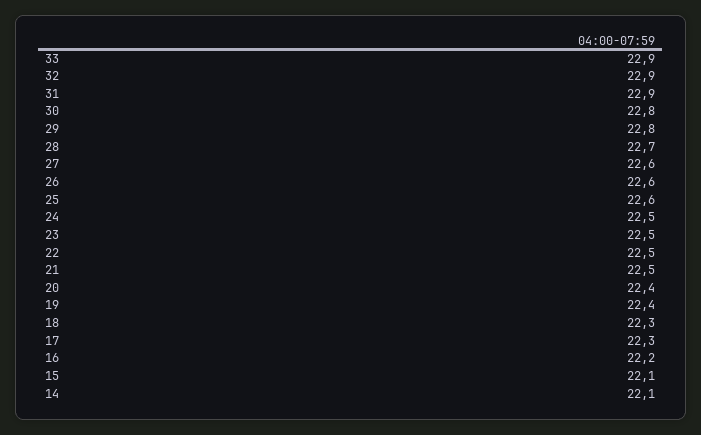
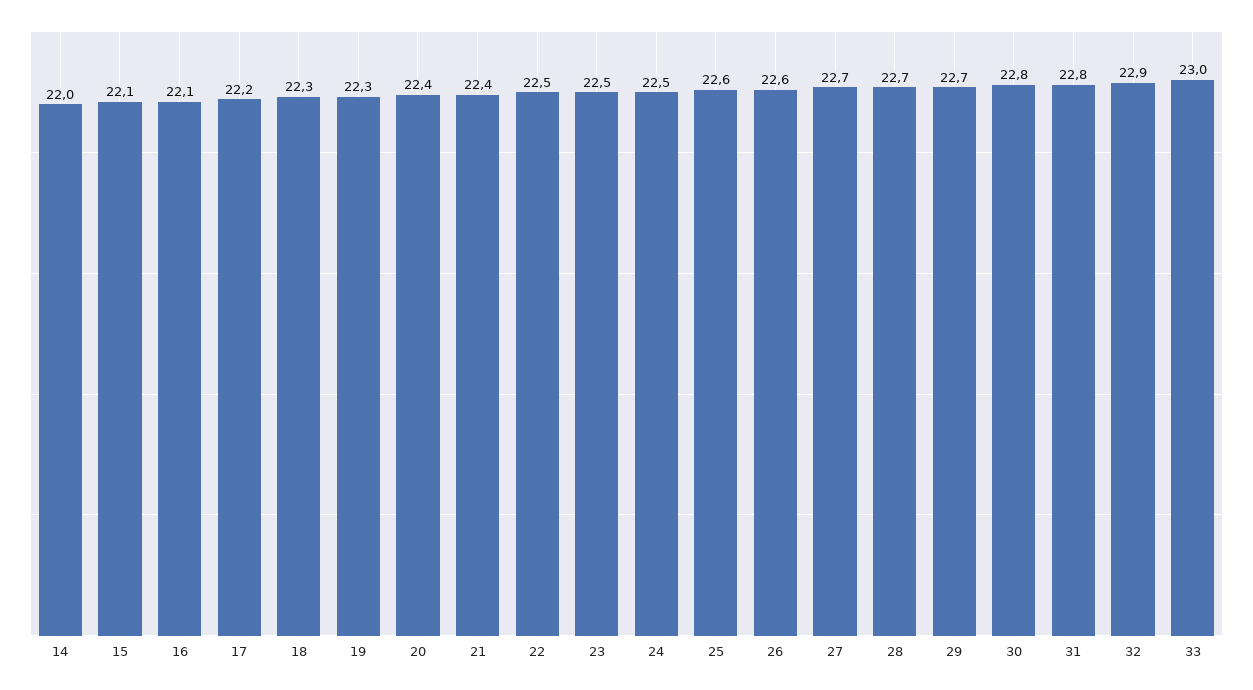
  {
-   "33": 22.9,
+   "33": 23,
    "32": 22.9,
-   "31": 22.9,
+   "31": 22.8,
    "30": 22.8,
-   "29": 22.8,
+   "29": 22.7,
    "28": 22.7,
-   "27": 22.6,
+   "27": 22.7,
    "26": 22.6,
    "25": 22.6,
    "24": 22.5,
    "23": 22.5,
    "22": 22.5,
-   "21": 22.5,
+   "21": 22.4,
    "20": 22.4,
-   "19": 22.4,
+   "19": 22.3,
    "18": 22.3,
-   "17": 22.3,
+   "17": 22.2,
-   "16": 22.2,
+   "16": 22.1,
    "15": 22.1,
-   "14": 22.1
+   "14": 22
  }

